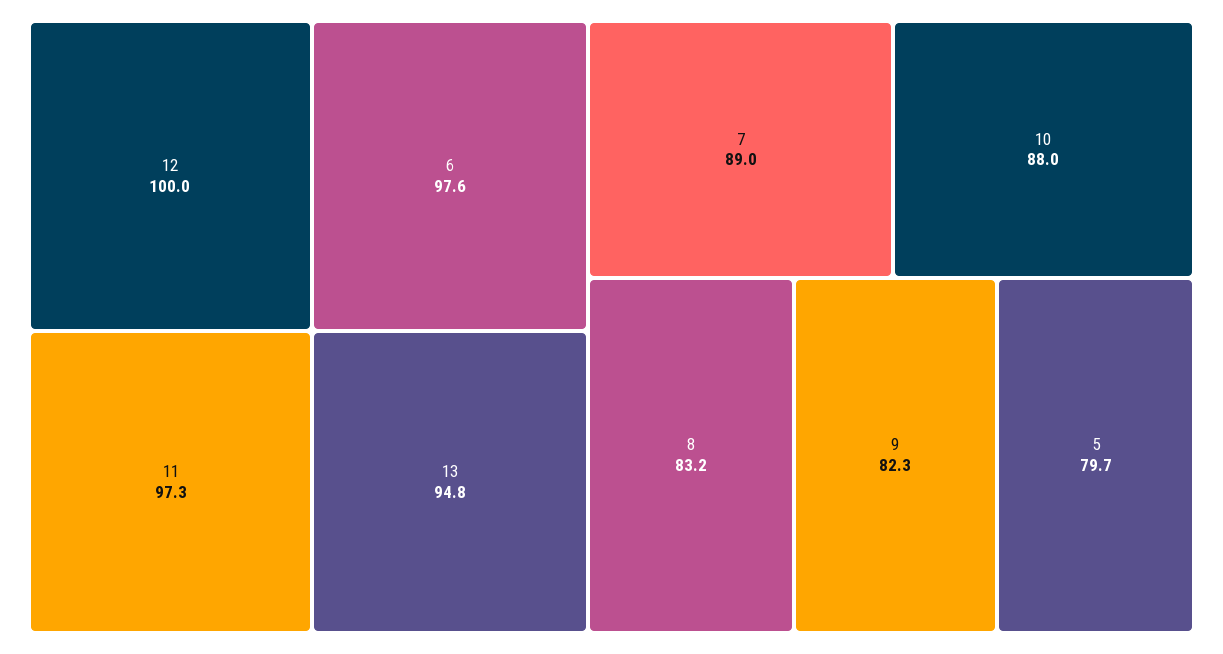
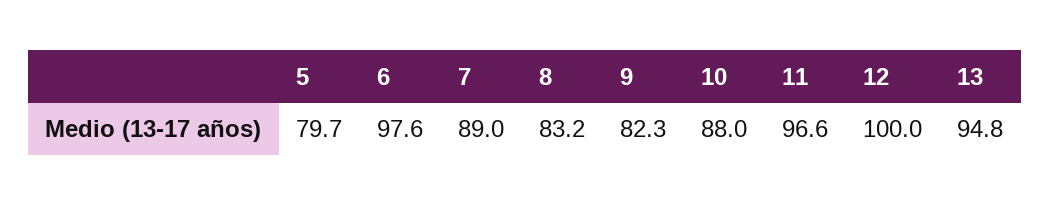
  {
    "12": 100,
    "6": 97.6,
-   "11": 97.3,
+   "11": 96.6,
    "13": 94.8,
    "7": 89,
    "10": 88,
    "8": 83.2,
    "9": 82.3,
    "5": 79.7
  }

